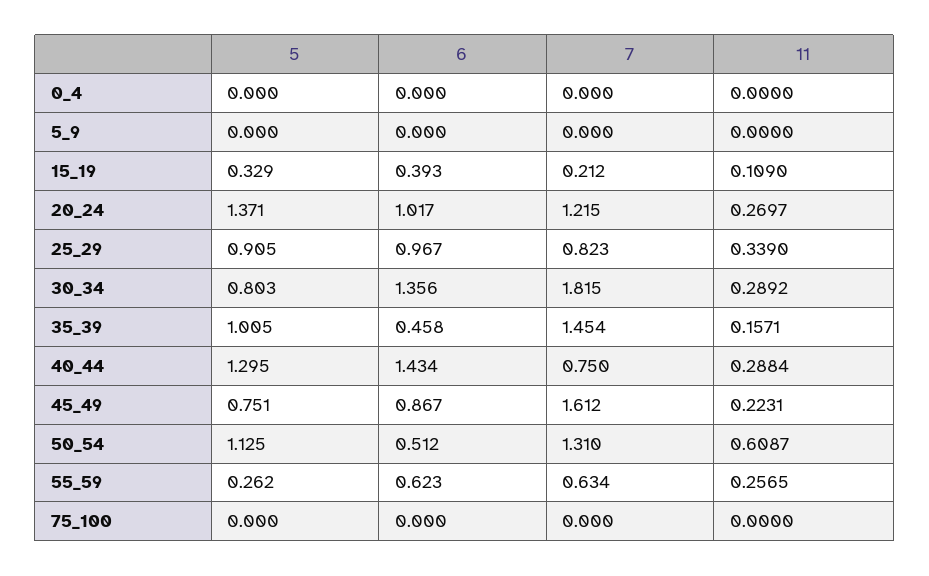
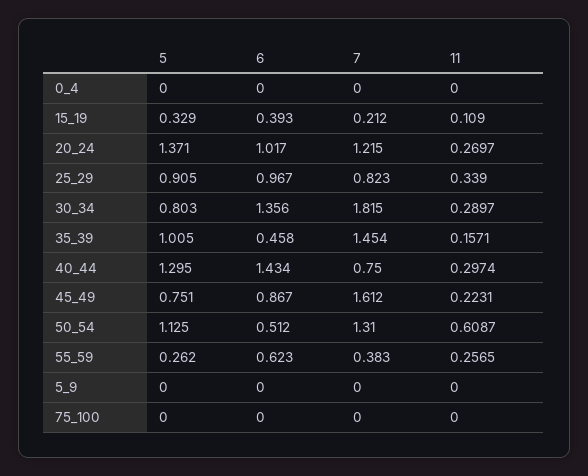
  {
    "5": {
      "0_4": 0,
      "5_9": 0,
      "15_19": 0.329,
      "20_24": 1.371,
      "25_29": 0.905,
      "30_34": 0.803,
      "35_39": 1.005,
      "40_44": 1.295,
      "45_49": 0.751,
      "50_54": 1.125,
      "55_59": 0.262,
      "75_100": 0
    },
    "6": {
      "0_4": 0,
      "5_9": 0,
      "15_19": 0.393,
      "20_24": 1.017,
      "25_29": 0.967,
      "30_34": 1.356,
      "35_39": 0.458,
      "40_44": 1.434,
      "45_49": 0.867,
      "50_54": 0.512,
      "55_59": 0.623,
      "75_100": 0
    },
    "7": {
      "0_4": 0,
      "5_9": 0,
      "15_19": 0.212,
      "20_24": 1.215,
      "25_29": 0.823,
      "30_34": 1.815,
      "35_39": 1.454,
      "40_44": 0.75,
      "45_49": 1.612,
      "50_54": 1.31,
-     "55_59": 0.634,
+     "55_59": 0.383,
      "75_100": 0
    },
    "11": {
      "0_4": 0,
      "5_9": 0,
      "15_19": 0.109,
      "20_24": 0.2697,
      "25_29": 0.339,
-     "30_34": 0.2892,
+     "30_34": 0.2897,
      "35_39": 0.1571,
-     "40_44": 0.2884,
+     "40_44": 0.2974,
      "45_49": 0.2231,
      "50_54": 0.6087,
      "55_59": 0.2565,
      "75_100": 0
    }
  }

